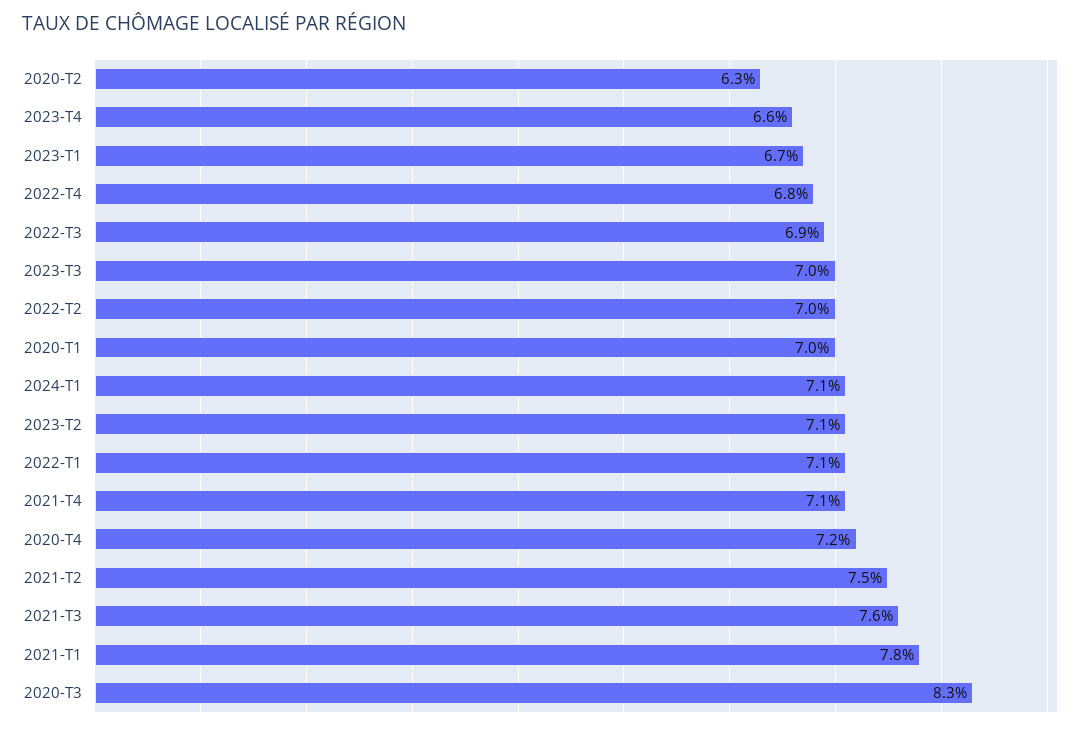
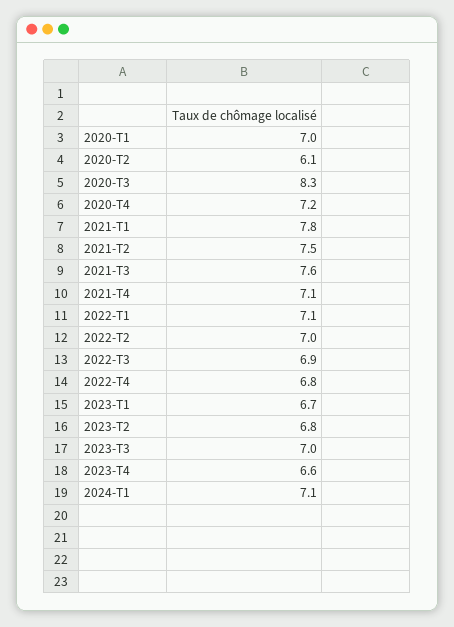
  {
-   "2020-T2": 6.3,
+   "2020-T2": 6.1,
    "2023-T4": 6.6,
    "2023-T1": 6.7,
    "2022-T4": 6.8,
    "2022-T3": 6.9,
    "2023-T3": 7,
    "2022-T2": 7,
    "2020-T1": 7,
    "2024-T1": 7.1,
-   "2023-T2": 7.1,
+   "2023-T2": 6.8,
    "2022-T1": 7.1,
    "2021-T4": 7.1,
    "2020-T4": 7.2,
    "2021-T2": 7.5,
    "2021-T3": 7.6,
    "2021-T1": 7.8,
    "2020-T3": 8.3
  }

